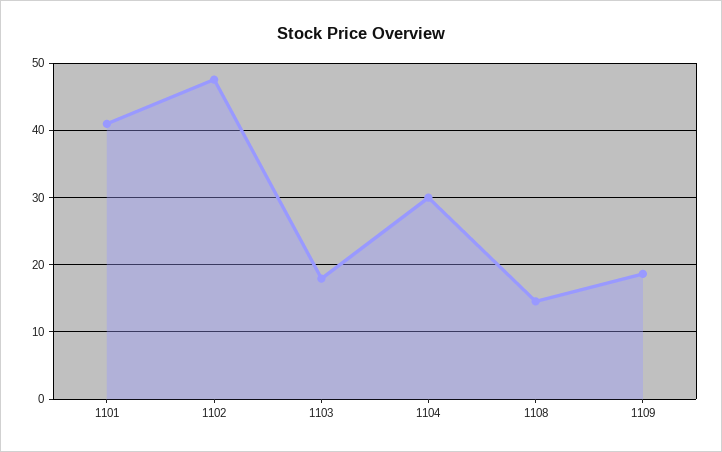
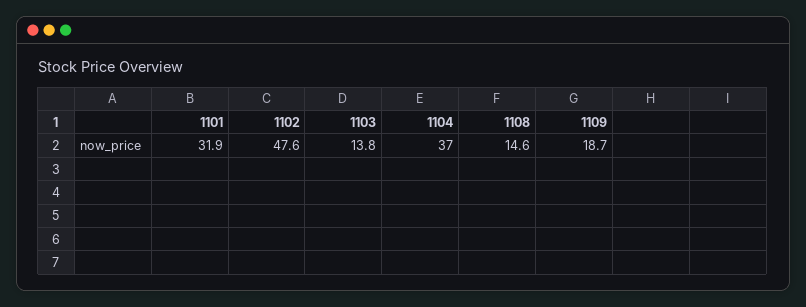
  {
-   "1101": 41,
+   "1101": 31.9,
    "1102": 47.6,
-   "1103": 18,
+   "1103": 13.8,
-   "1104": 30,
+   "1104": 37,
    "1108": 14.6,
    "1109": 18.7
  }

